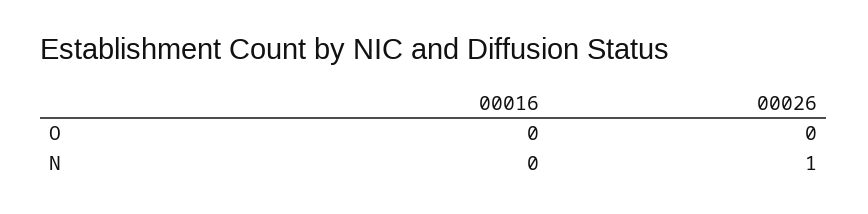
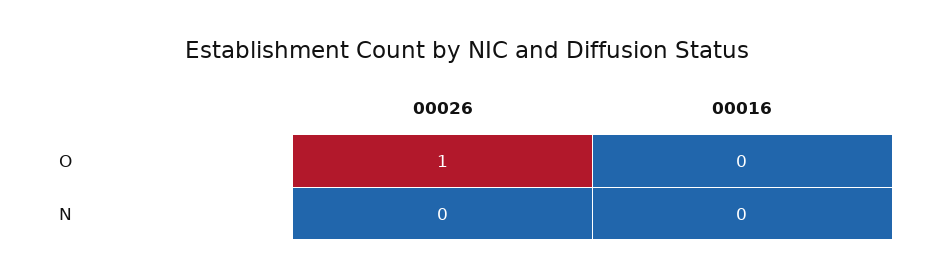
  {
    "00016": {
      "O": 0,
      "N": 0
    },
    "00026": {
-     "O": 0,
+     "O": 1,
-     "N": 1
+     "N": 0
    }
  }

